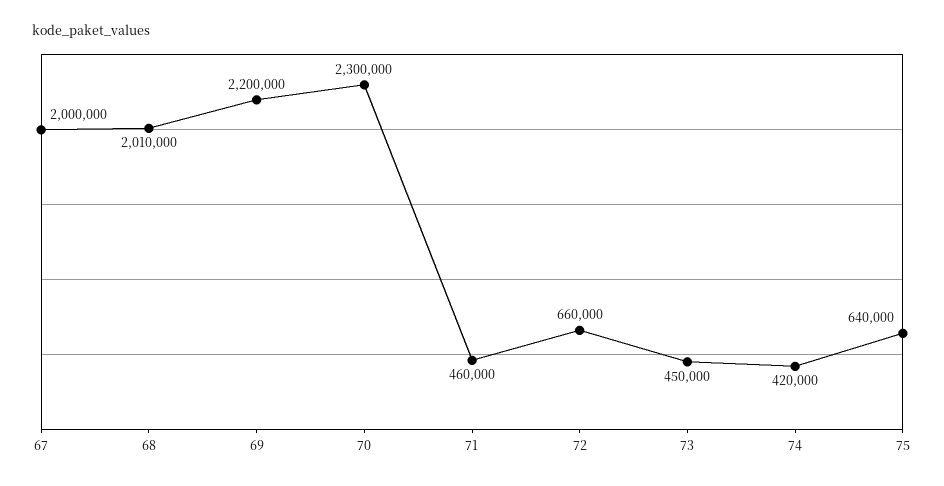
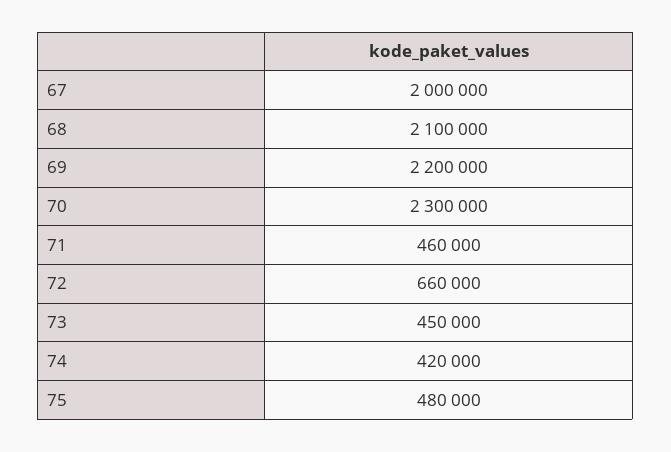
  {
    "67": 2000000,
-   "68": 2010000,
+   "68": 2100000,
    "69": 2200000,
    "70": 2300000,
    "71": 460000,
    "72": 660000,
    "73": 450000,
    "74": 420000,
-   "75": 640000
+   "75": 480000
  }

